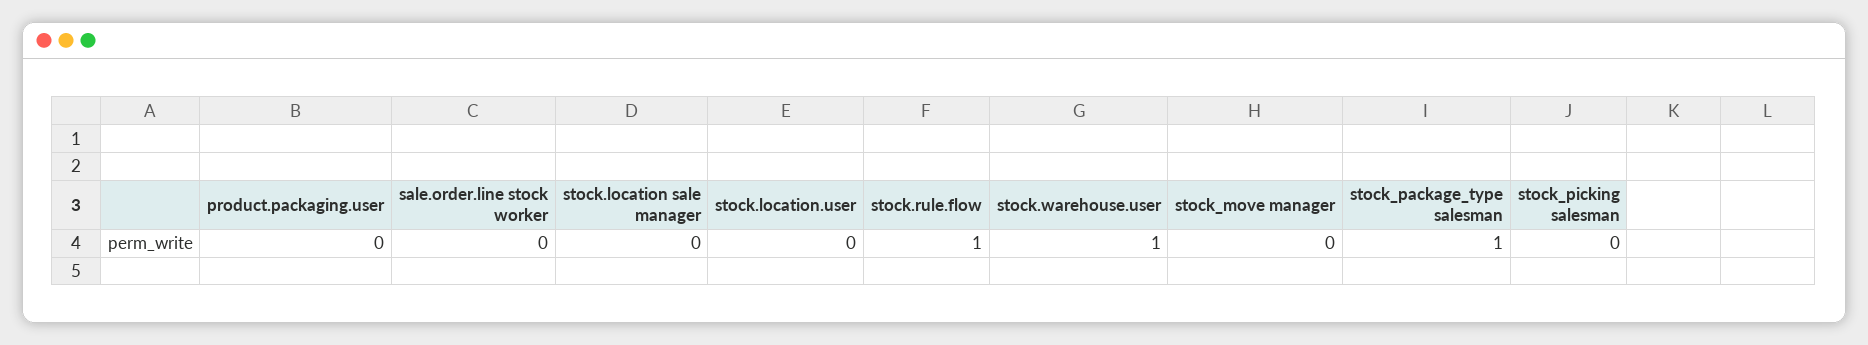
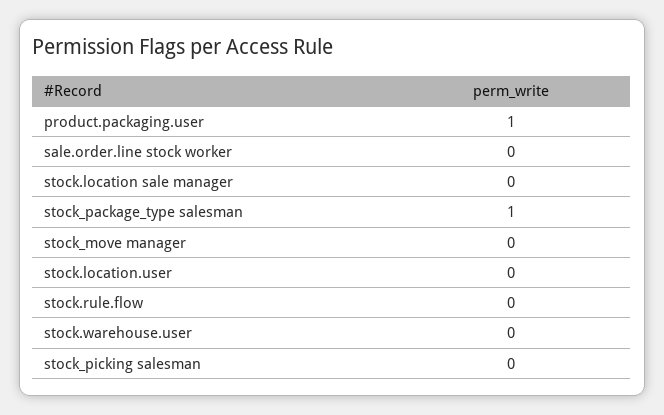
  {
-   "product.packaging.user": 0,
+   "product.packaging.user": 1,
    "sale.order.line stock worker": 0,
    "stock.location sale manager": 0,
    "stock.location.user": 0,
-   "stock.rule.flow": 1,
+   "stock.rule.flow": 0,
-   "stock.warehouse.user": 1,
+   "stock.warehouse.user": 0,
    "stock_move manager": 0,
    "stock_package_type salesman": 1,
    "stock_picking salesman": 0
  }

